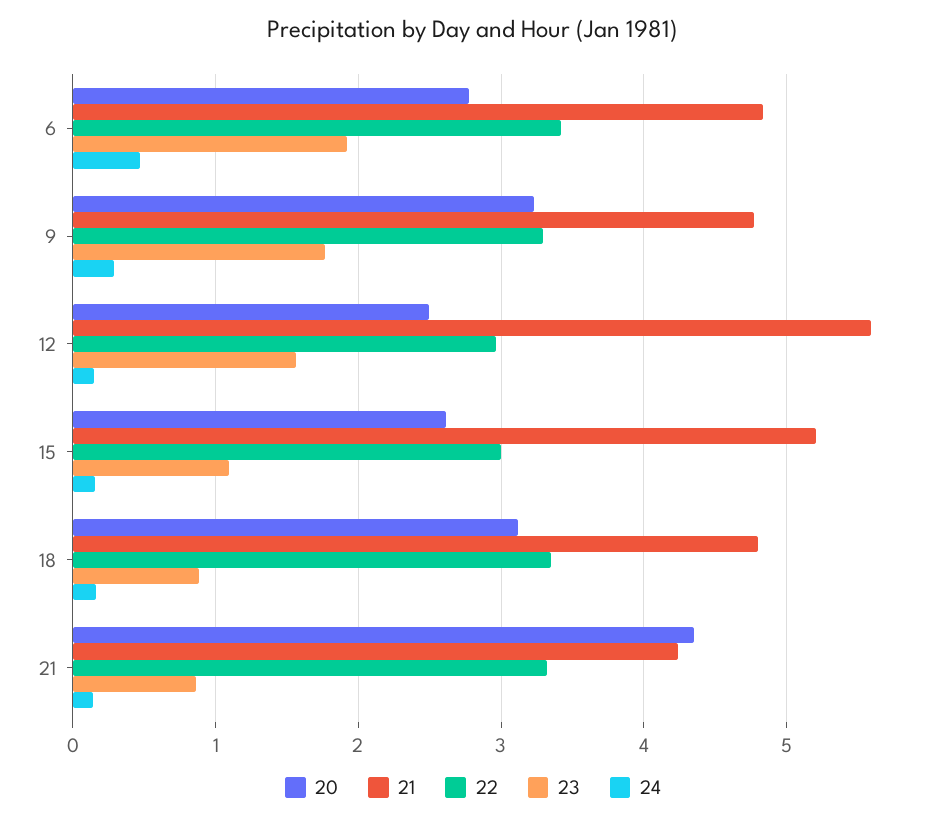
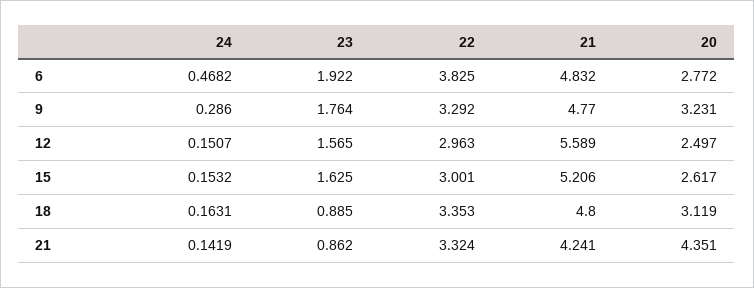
  {
    "20": {
      "6": 2.772,
      "9": 3.231,
      "12": 2.497,
      "15": 2.617,
      "18": 3.119,
      "21": 4.351
    },
    "21": {
      "6": 4.832,
      "9": 4.77,
      "12": 5.589,
      "15": 5.206,
      "18": 4.8,
      "21": 4.241
    },
    "22": {
-     "6": 3.4,
+     "6": 3.825,
      "9": 3.292,
      "12": 2.963,
      "15": 3.001,
      "18": 3.353,
      "21": 3.324
    },
    "23": {
      "6": 1.922,
      "9": 1.764,
      "12": 1.565,
-     "15": 1.1,
+     "15": 1.625,
      "18": 0.885,
      "21": 0.862
    },
    "24": {
      "6": 0.4682,
      "9": 0.286,
      "12": 0.1507,
      "15": 0.1532,
      "18": 0.1631,
      "21": 0.1419
    }
  }

